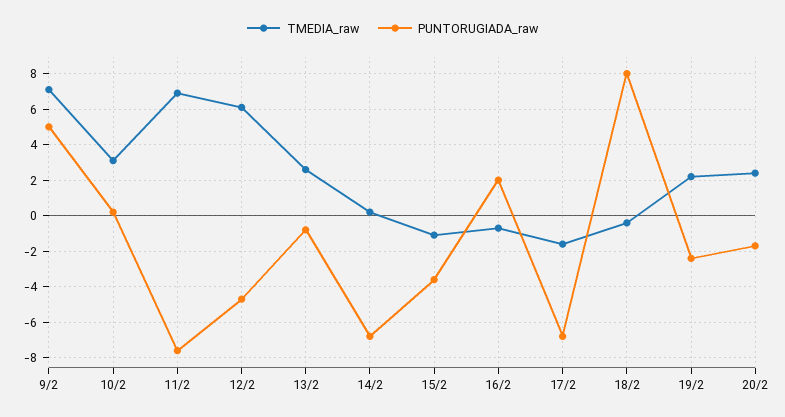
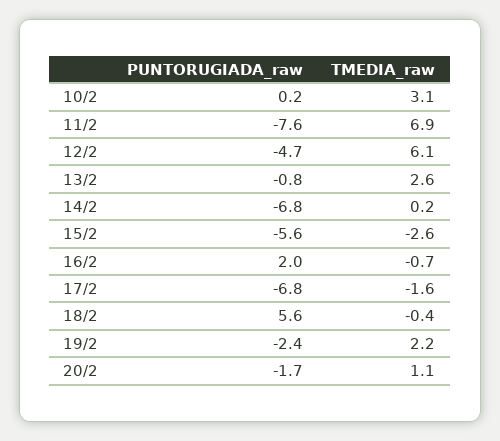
  {
    "TMEDIA_raw": {
-     "9/2": 7,
      "10/2": 3.1,
      "11/2": 6.9,
      "12/2": 6.1,
      "13/2": 2.6,
      "14/2": 0.2,
-     "15/2": -1,
+     "15/2": -2.6,
      "16/2": -0.7,
      "17/2": -1.6,
      "18/2": -0.4,
      "19/2": 2.2,
-     "20/2": 2.5
+     "20/2": 1.1
    },
    "PUNTORUGIADA_raw": {
-     "9/2": 5,
      "10/2": 0.2,
      "11/2": -7.6,
      "12/2": -4.7,
      "13/2": -0.8,
      "14/2": -6.8,
-     "15/2": -3.5,
+     "15/2": -5.6,
      "16/2": 2,
      "17/2": -6.8,
-     "18/2": 8,
+     "18/2": 5.6,
      "19/2": -2.4,
      "20/2": -1.7
    }
  }

